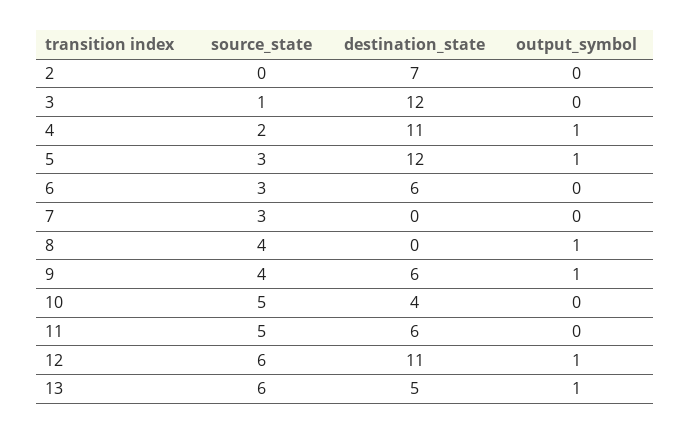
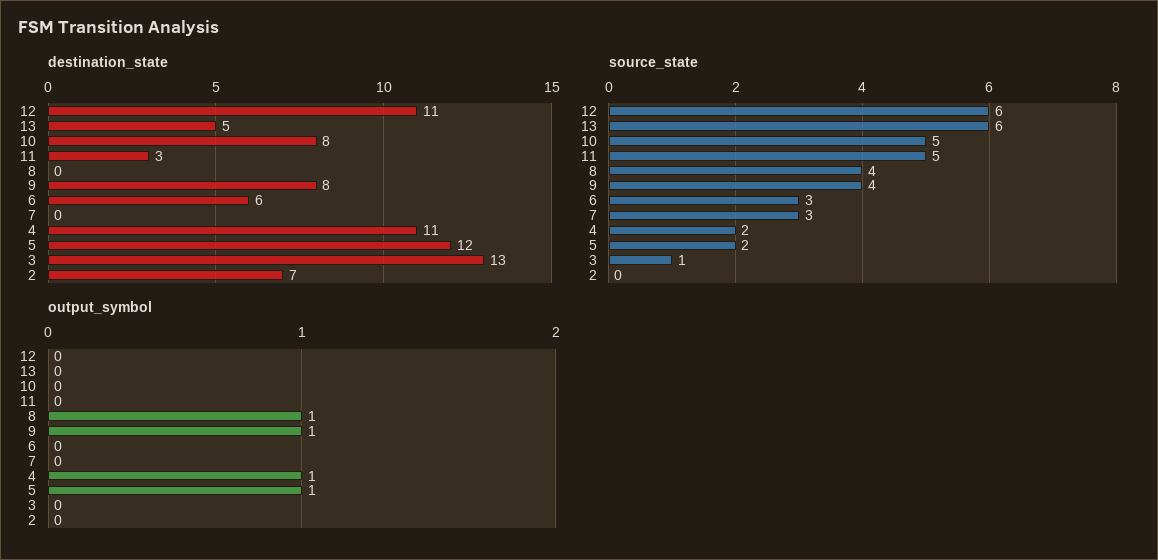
  {
    "source_state": {
      "2": 0,
      "3": 1,
      "4": 2,
-     "5": 3,
+     "5": 2,
      "6": 3,
      "7": 3,
      "8": 4,
      "9": 4,
      "10": 5,
      "11": 5,
      "12": 6,
      "13": 6
    },
    "destination_state": {
      "2": 7,
-     "3": 12,
+     "3": 13,
      "4": 11,
      "5": 12,
      "6": 6,
      "7": 0,
      "8": 0,
-     "9": 6,
+     "9": 8,
-     "10": 4,
+     "10": 8,
-     "11": 6,
+     "11": 3,
      "12": 11,
      "13": 5
    },
    "output_symbol": {
      "2": 0,
      "3": 0,
      "4": 1,
      "5": 1,
      "6": 0,
      "7": 0,
      "8": 1,
      "9": 1,
      "10": 0,
      "11": 0,
-     "12": 1,
+     "12": 0,
-     "13": 1
+     "13": 0
    }
  }

